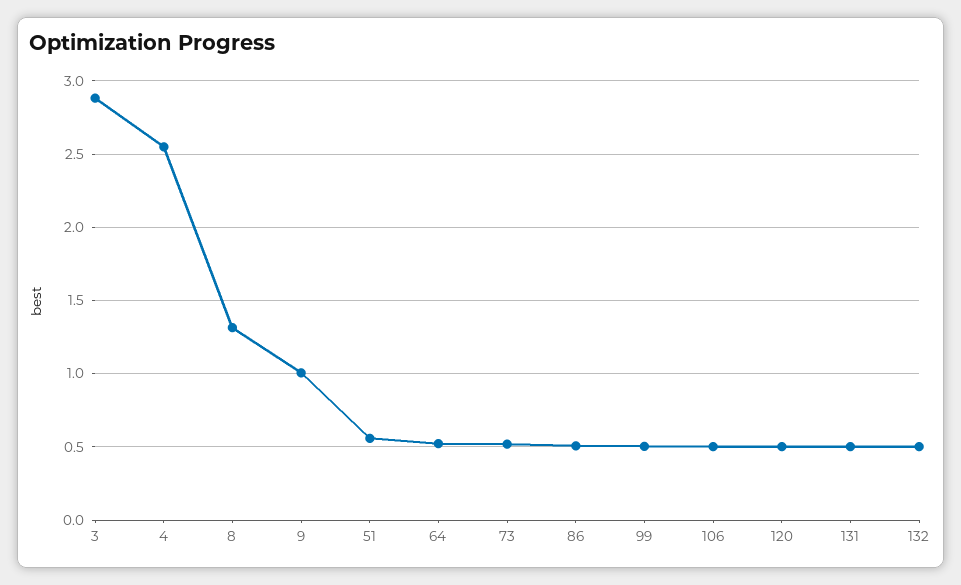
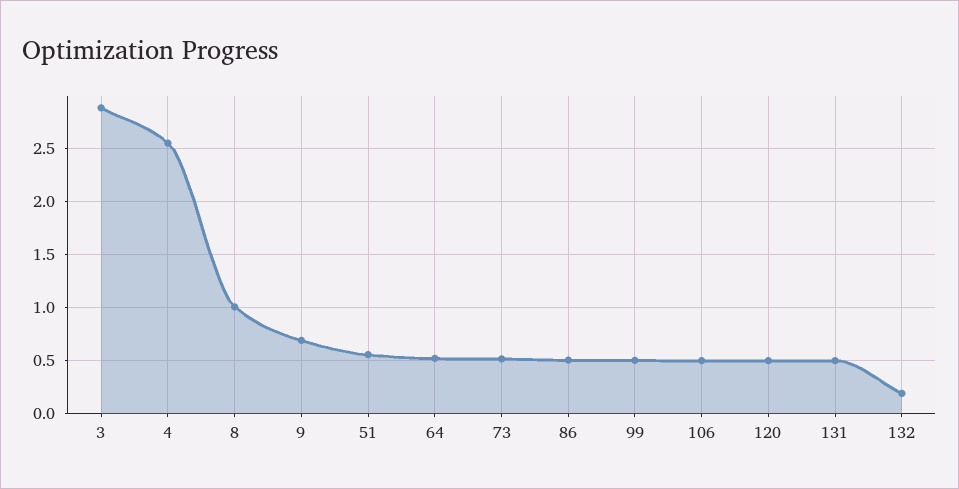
  {
    "3": 2.9,
    "4": 2.55,
-   "8": 1.3,
+   "8": 1,
-   "9": 1,
+   "9": 0.7,
    "51": 0.55,
    "64": 0.5,
    "73": 0.5,
    "86": 0.5,
    "99": 0.5,
    "106": 0.5,
    "120": 0.5,
    "131": 0.5,
-   "132": 0.5
+   "132": 0.2
  }

